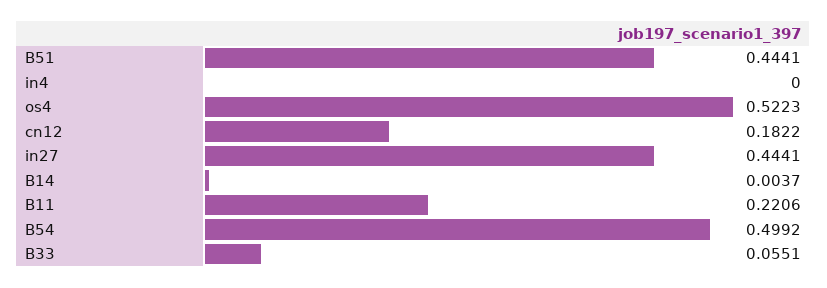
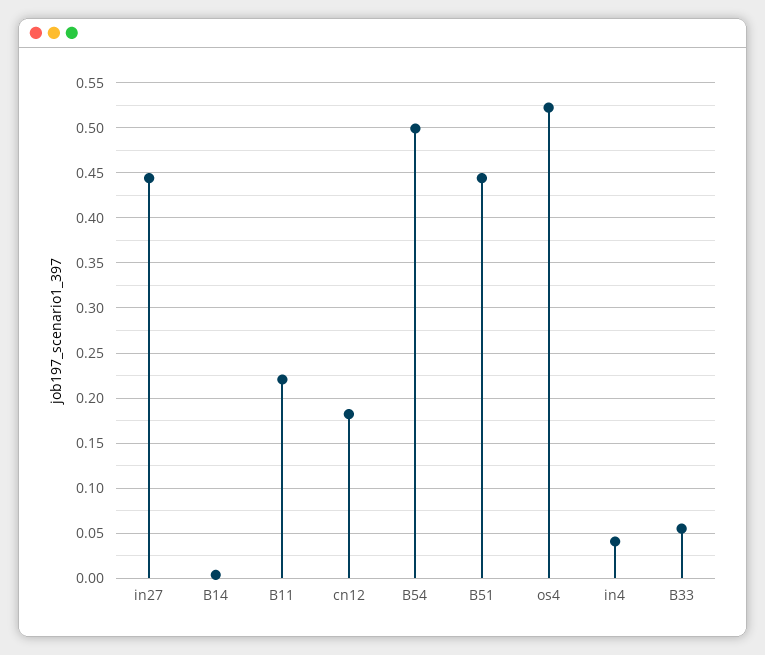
  {
    "B51": 0.4441,
-   "in4": 0,
+   "in4": 0.04,
    "os4": 0.5223,
    "cn12": 0.1822,
    "in27": 0.4441,
    "B14": 0.0037,
    "B11": 0.2206,
    "B54": 0.4992,
    "B33": 0.0551
  }

